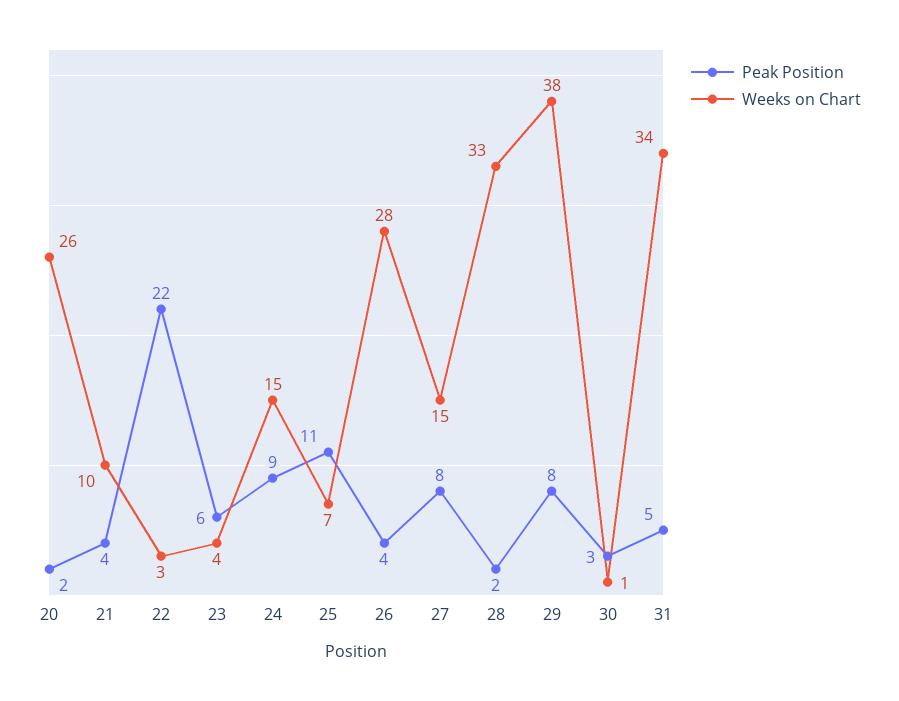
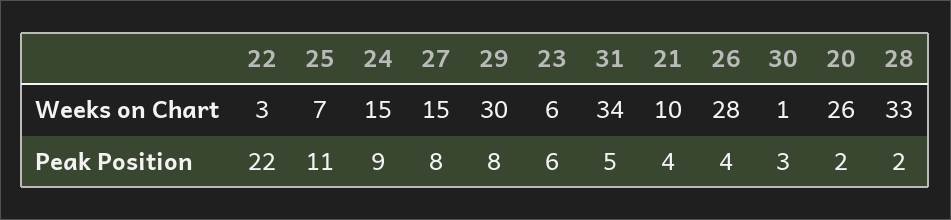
  {
    "Peak Position": {
      "20": 2,
      "21": 4,
      "22": 22,
      "23": 6,
      "24": 9,
      "25": 11,
      "26": 4,
      "27": 8,
      "28": 2,
      "29": 8,
      "30": 3,
      "31": 5
    },
    "Weeks on Chart": {
      "20": 26,
      "21": 10,
      "22": 3,
-     "23": 4,
+     "23": 6,
      "24": 15,
      "25": 7,
      "26": 28,
      "27": 15,
      "28": 33,
-     "29": 38,
+     "29": 30,
      "30": 1,
      "31": 34
    }
  }

